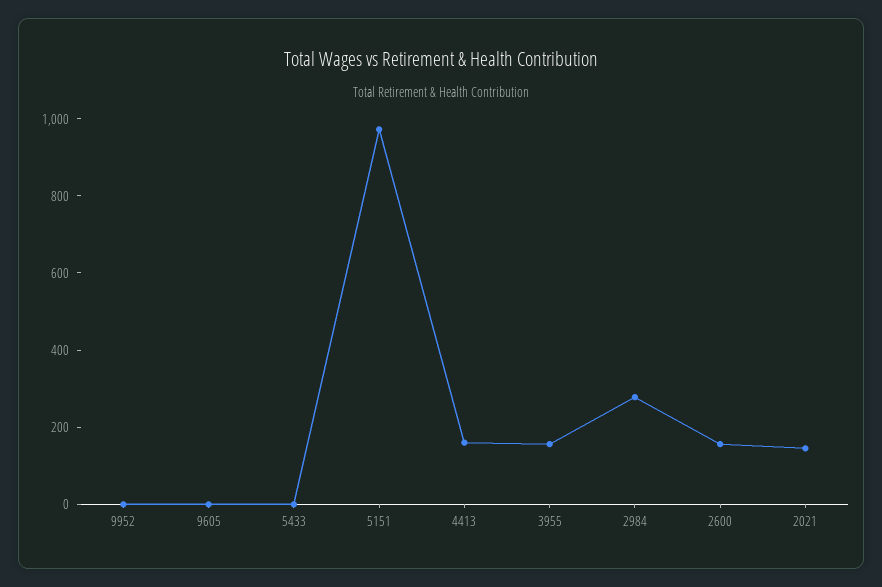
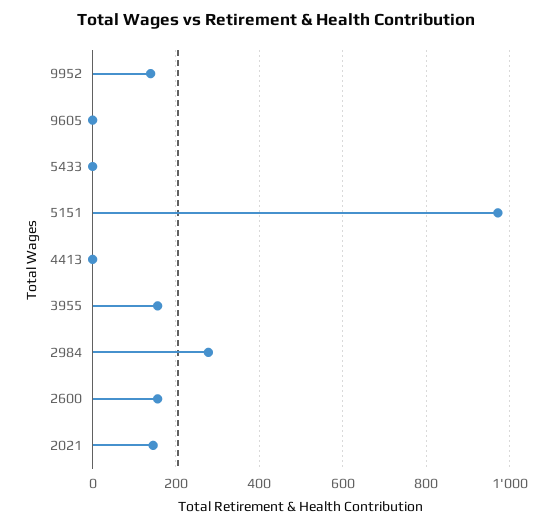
  {
-   "9952": 0,
+   "9952": 140,
    "9605": 0,
    "5433": 0,
    "5151": 980,
-   "4413": 150,
+   "4413": 0,
    "3955": 160,
    "2984": 280,
    "2600": 160,
    "2021": 140
  }

